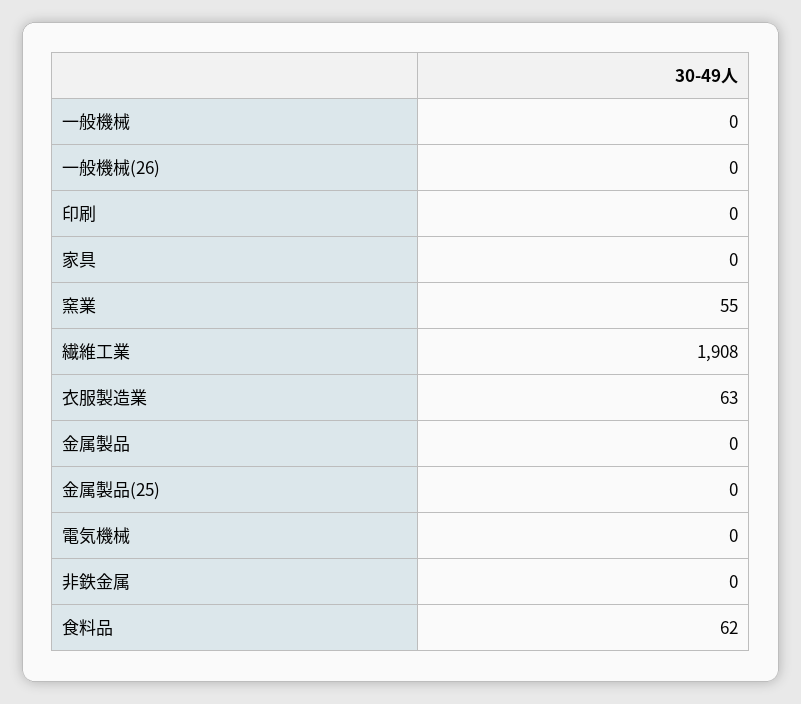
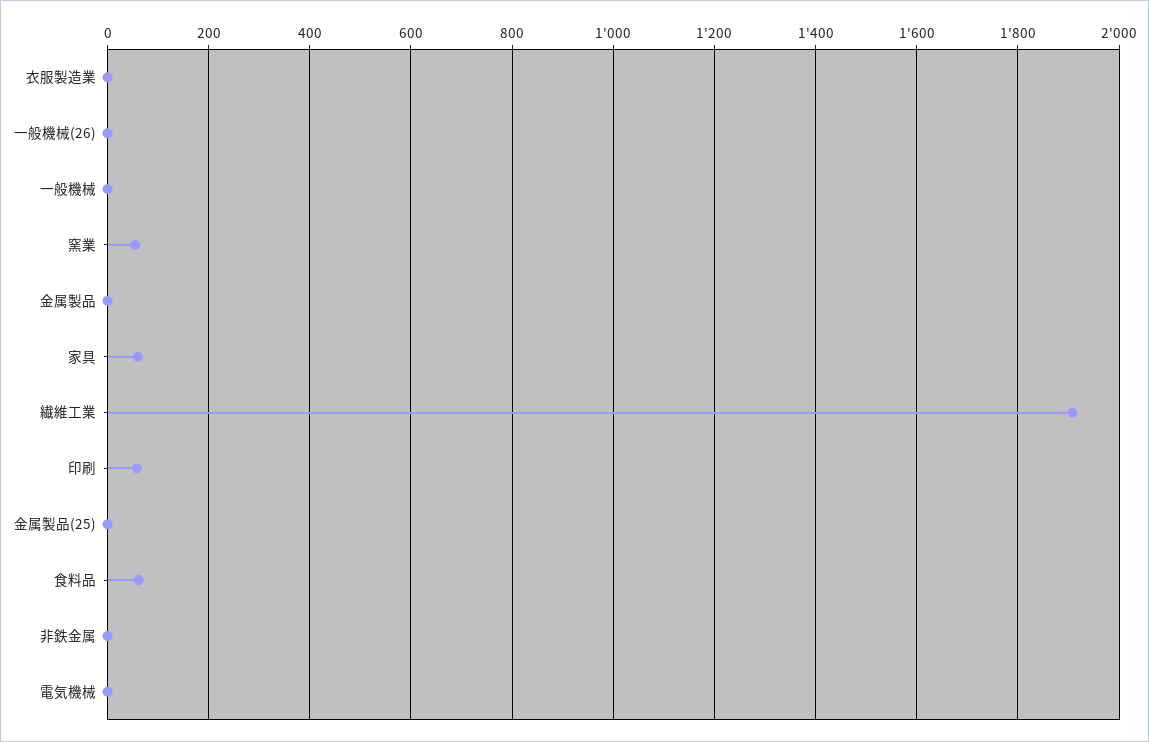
  {
    "一般機械": 0,
    "一般機械(26)": 0,
-   "印刷": 0,
+   "印刷": 60,
-   "家具": 0,
+   "家具": 60,
    "窯業": 55,
    "繊維工業": 1908,
-   "衣服製造業": 63,
+   "衣服製造業": 0,
    "金属製品": 0,
    "金属製品(25)": 0,
    "電気機械": 0,
    "非鉄金属": 0,
    "食料品": 62
  }

